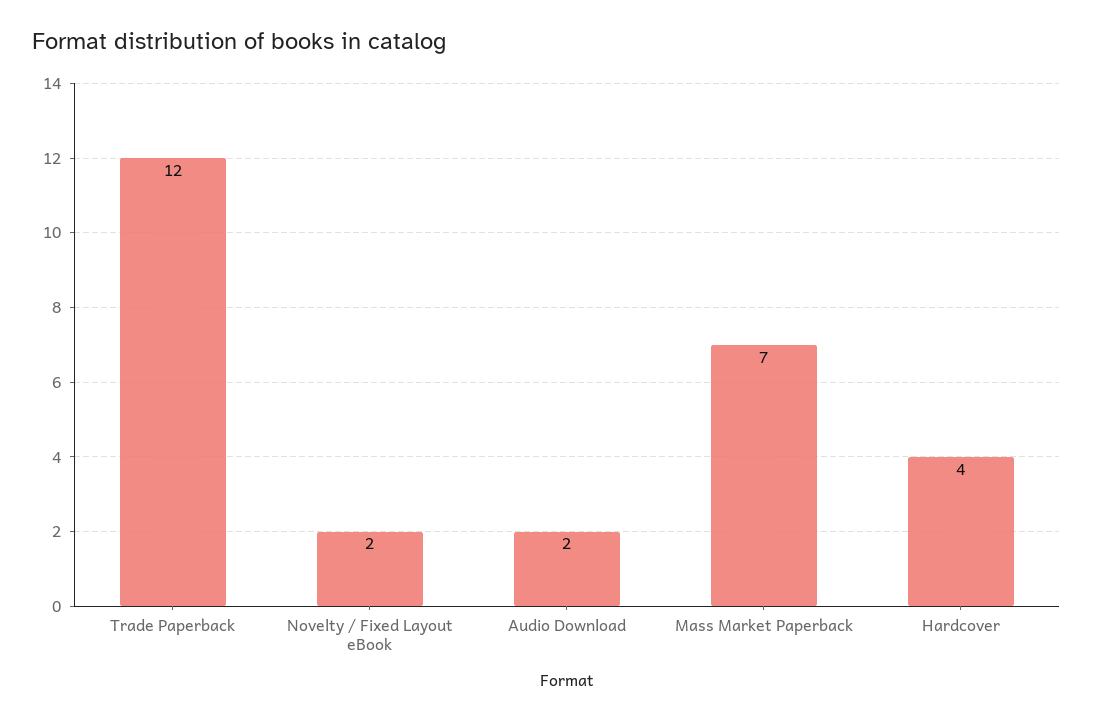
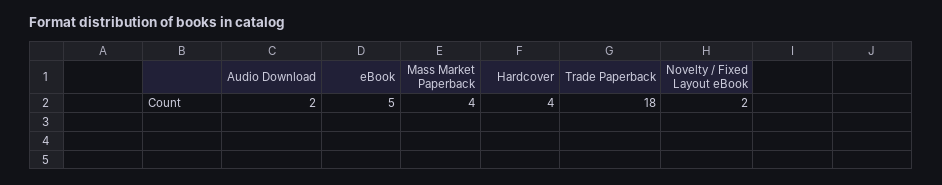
  {
-   "Trade Paperback": 12,
+   "Trade Paperback": 18,
    "Novelty / Fixed Layout eBook": 2,
    "Audio Download": 2,
-   "Mass Market Paperback": 7,
+   "Mass Market Paperback": 4,
-   "Hardcover": 4
+   "Hardcover": 4,
+   "eBook": 5
  }

